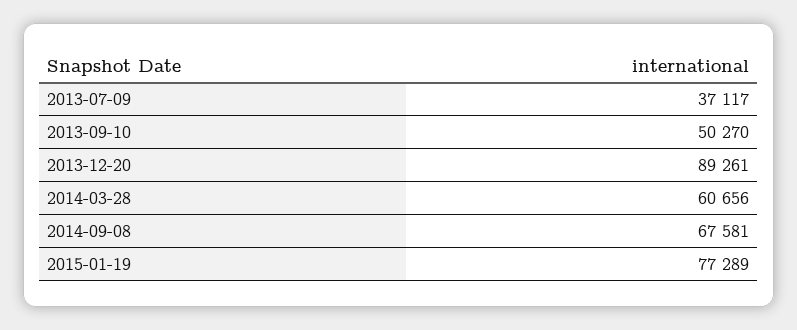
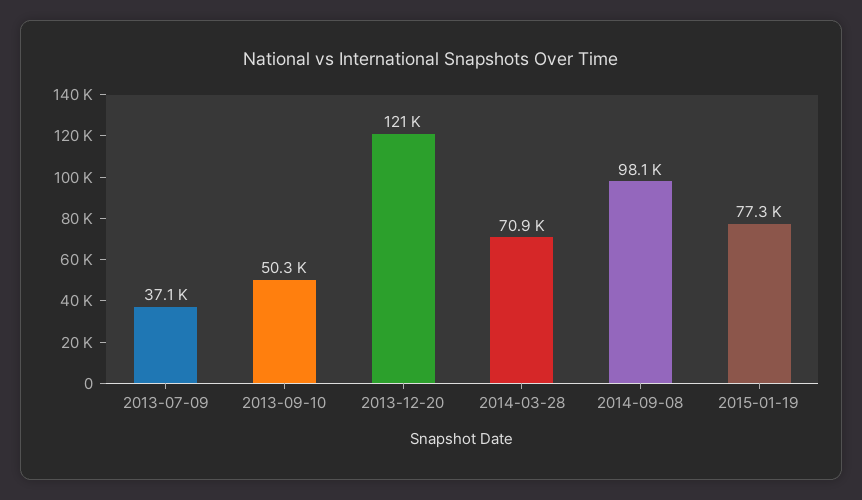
  {
    "2013-07-09": 37117,
    "2013-09-10": 50270,
-   "2013-12-20": 89261,
+   "2013-12-20": 121000,
-   "2014-03-28": 60656,
+   "2014-03-28": 70900,
-   "2014-09-08": 67581,
+   "2014-09-08": 98100,
    "2015-01-19": 77289
  }

